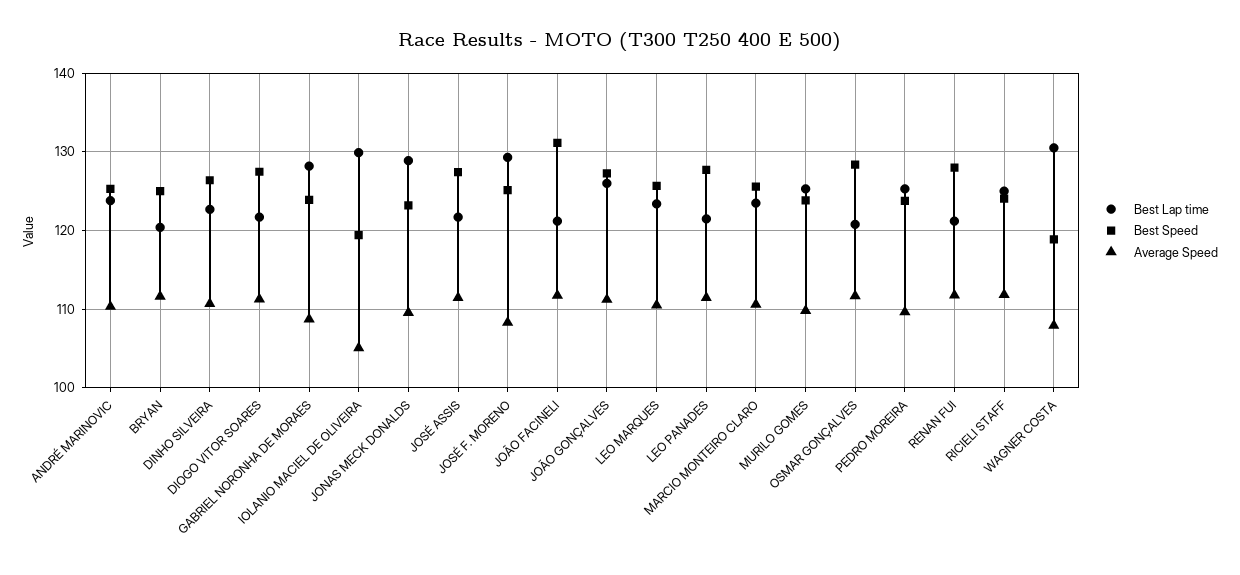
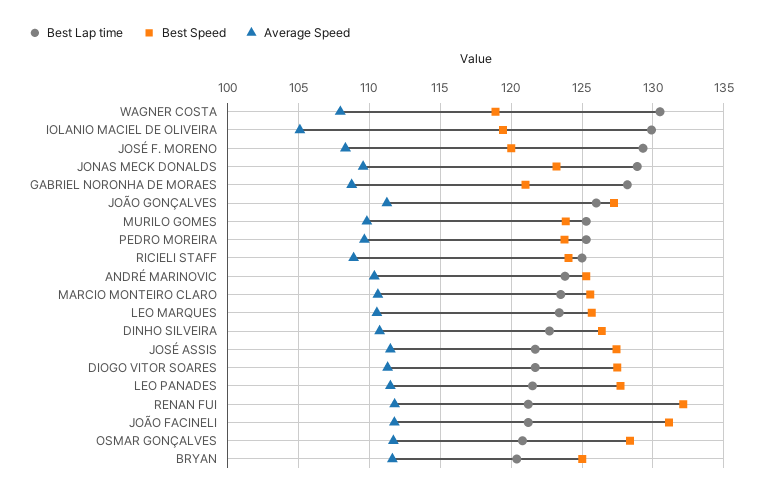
  {
    "Best Lap time": {
      "ANDRÉ MARINOVIC": 124,
      "BRYAN": 120.5,
      "DINHO SILVEIRA": 122.5,
      "DIOGO VITOR SOARES": 121.5,
      "GABRIEL NORONHA DE MORAES": 128,
      "IOLANIO MACIEL DE OLIVEIRA": 130,
      "JONAS MECK DONALDS": 129,
      "JOSÉ ASSIS": 121.5,
      "JOSÉ F. MORENO": 129.5,
      "JOÃO FACINELI": 121,
      "JOÃO GONÇALVES": 126,
      "LEO MARQUES": 123.5,
      "LEO PANADES": 121.5,
      "MARCIO MONTEIRO CLARO": 123.5,
      "MURILO GOMES": 125.5,
      "OSMAR GONÇALVES": 121,
      "PEDRO MOREIRA": 125.5,
      "RENAN FUI": 121,
      "RICIELI STAFF": 125,
      "WAGNER COSTA": 130.5
    },
    "Best Speed": {
      "ANDRÉ MARINOVIC": 125.5,
      "BRYAN": 125,
      "DINHO SILVEIRA": 126.5,
      "DIOGO VITOR SOARES": 127.5,
-     "GABRIEL NORONHA DE MORAES": 124,
+     "GABRIEL NORONHA DE MORAES": 121,
      "IOLANIO MACIEL DE OLIVEIRA": 119.5,
      "JONAS MECK DONALDS": 123,
      "JOSÉ ASSIS": 127.5,
-     "JOSÉ F. MORENO": 125,
+     "JOSÉ F. MORENO": 120,
      "JOÃO FACINELI": 131,
      "JOÃO GONÇALVES": 127.5,
      "LEO MARQUES": 125.5,
      "LEO PANADES": 127.5,
      "MARCIO MONTEIRO CLARO": 125.5,
      "MURILO GOMES": 124,
      "OSMAR GONÇALVES": 128.5,
      "PEDRO MOREIRA": 124,
-     "RENAN FUI": 128,
+     "RENAN FUI": 132,
      "RICIELI STAFF": 124,
      "WAGNER COSTA": 119
    },
    "Average Speed": {
      "ANDRÉ MARINOVIC": 110.5,
      "BRYAN": 111.5,
      "DINHO SILVEIRA": 110.5,
      "DIOGO VITOR SOARES": 111.5,
      "GABRIEL NORONHA DE MORAES": 109,
      "IOLANIO MACIEL DE OLIVEIRA": 105,
      "JONAS MECK DONALDS": 109.5,
      "JOSÉ ASSIS": 111.5,
      "JOSÉ F. MORENO": 108.5,
      "JOÃO FACINELI": 112,
      "JOÃO GONÇALVES": 111,
      "LEO MARQUES": 110.5,
      "LEO PANADES": 111.5,
      "MARCIO MONTEIRO CLARO": 110.5,
      "MURILO GOMES": 110,
      "OSMAR GONÇALVES": 111.5,
      "PEDRO MOREIRA": 109.5,
      "RENAN FUI": 112,
-     "RICIELI STAFF": 112,
+     "RICIELI STAFF": 109,
      "WAGNER COSTA": 108
    }
  }

